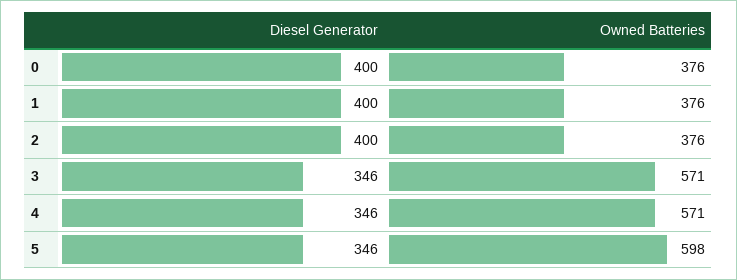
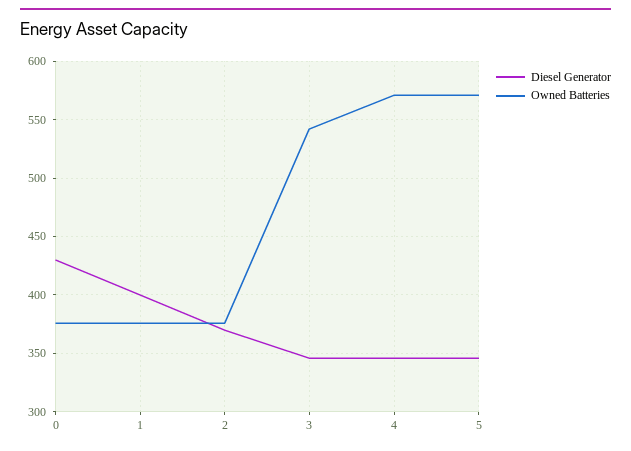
  {
    "Diesel Generator": {
-     "0": 400,
+     "0": 430,
      "1": 400,
-     "2": 400,
+     "2": 370,
      "3": 346,
      "4": 346,
      "5": 346
    },
    "Owned Batteries": {
      "0": 376,
      "1": 376,
      "2": 376,
-     "3": 571,
+     "3": 540,
      "4": 571,
-     "5": 598
+     "5": 570
    }
  }

